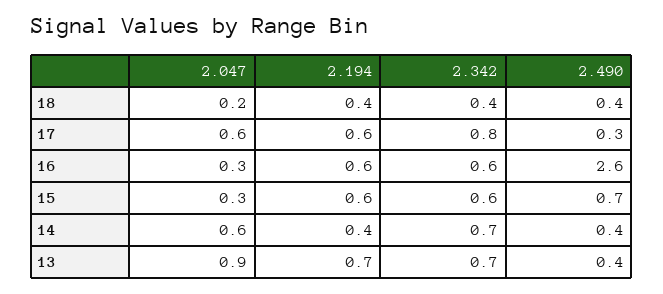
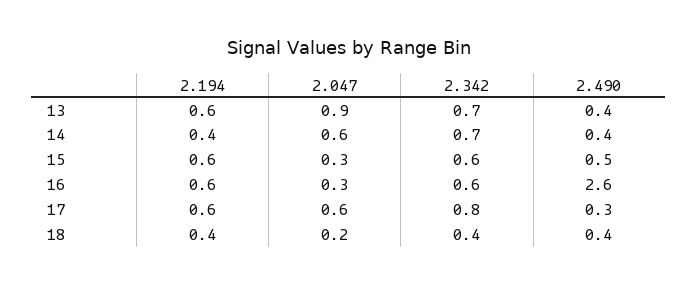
  {
    "2.047": {
      "18": 0.2,
      "17": 0.6,
      "16": 0.3,
      "15": 0.3,
      "14": 0.6,
      "13": 0.9
    },
    "2.194": {
      "18": 0.4,
      "17": 0.6,
      "16": 0.6,
      "15": 0.6,
      "14": 0.4,
-     "13": 0.7
+     "13": 0.6
    },
    "2.342": {
      "18": 0.4,
      "17": 0.8,
      "16": 0.6,
      "15": 0.6,
      "14": 0.7,
      "13": 0.7
    },
    "2.490": {
      "18": 0.4,
      "17": 0.3,
      "16": 2.6,
-     "15": 0.7,
+     "15": 0.5,
      "14": 0.4,
      "13": 0.4
    }
  }

